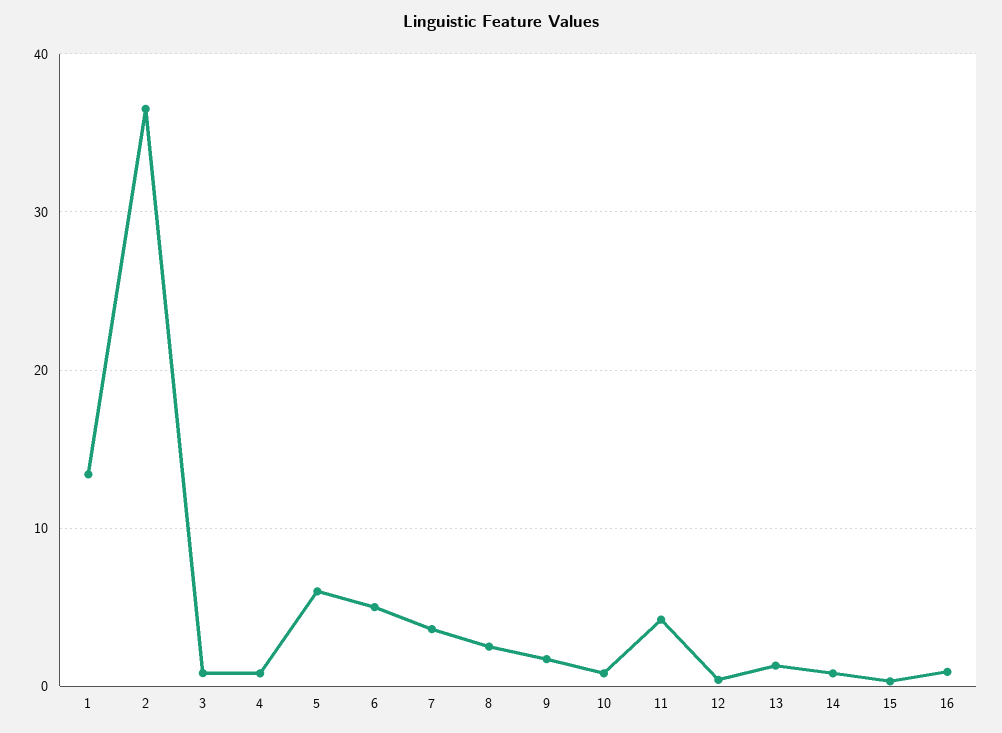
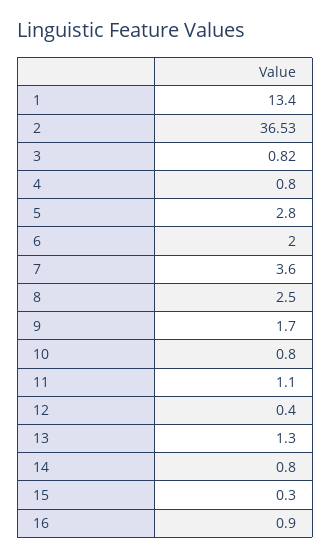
  {
    "1": 13.4,
    "2": 36.53,
    "3": 0.82,
    "4": 0.8,
-   "5": 6,
+   "5": 2.8,
-   "6": 5,
+   "6": 2,
    "7": 3.6,
    "8": 2.5,
    "9": 1.7,
    "10": 0.8,
-   "11": 4,
+   "11": 1.1,
    "12": 0.4,
    "13": 1.3,
    "14": 0.8,
    "15": 0.3,
    "16": 0.9
  }

